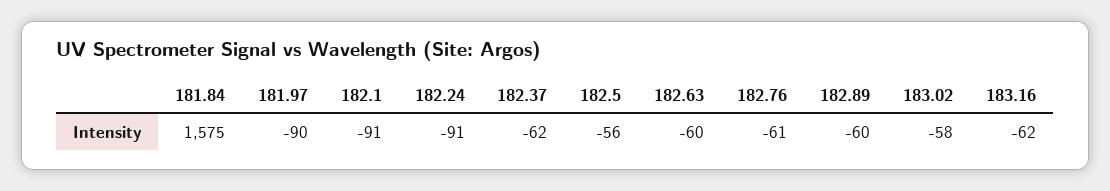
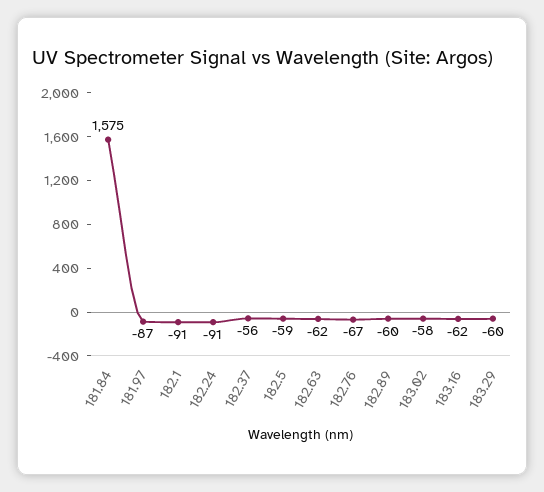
  {
    "181.84": 1575,
-   "181.97": -90,
+   "181.97": -87,
    "182.1": -91,
    "182.24": -91,
-   "182.37": -62,
+   "182.37": -56,
-   "182.5": -56,
+   "182.5": -59,
-   "182.63": -60,
+   "182.63": -62,
-   "182.76": -61,
+   "182.76": -67,
    "182.89": -60,
    "183.02": -58,
-   "183.16": -62
+   "183.16": -62,
+   "183.29": -60
  }

